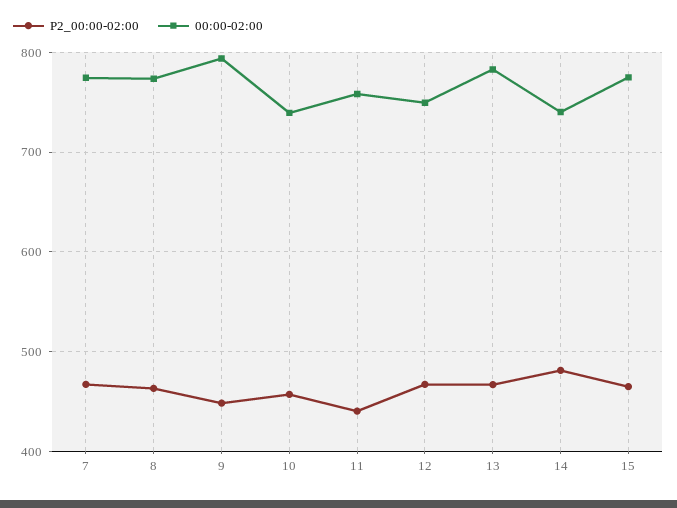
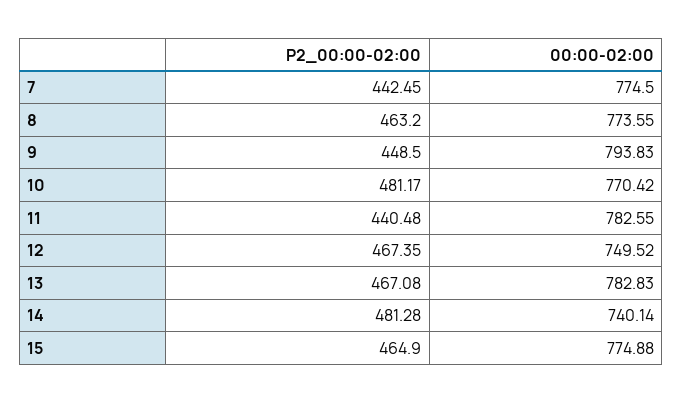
  {
    "P2_00:00-02:00": {
-     "7": 470,
+     "7": 442.45,
      "8": 463.2,
      "9": 448.5,
-     "10": 460,
+     "10": 481.17,
      "11": 440.48,
      "12": 467.35,
      "13": 467.08,
      "14": 481.28,
      "15": 464.9
    },
    "00:00-02:00": {
      "7": 774.5,
      "8": 773.55,
      "9": 793.83,
-     "10": 740,
+     "10": 770.42,
-     "11": 760,
+     "11": 782.55,
      "12": 749.52,
      "13": 782.83,
      "14": 740.14,
      "15": 774.88
    }
  }

